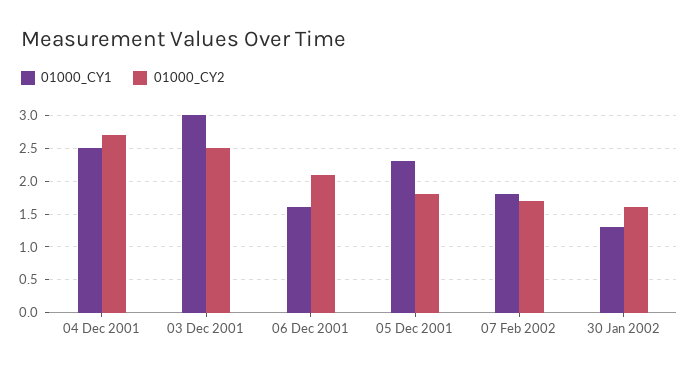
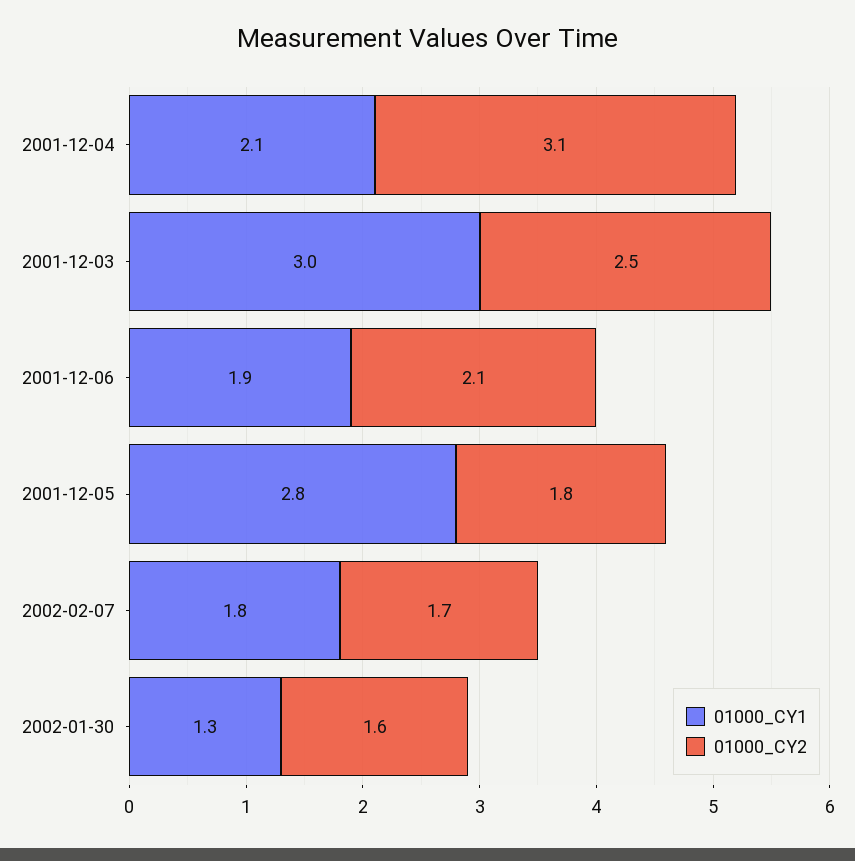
  {
    "01000_CY1": {
-     "04 Dec 2001": 2.5,
+     "04 Dec 2001": 2.1,
      "03 Dec 2001": 3,
-     "06 Dec 2001": 1.6,
+     "06 Dec 2001": 1.9,
-     "05 Dec 2001": 2.3,
+     "05 Dec 2001": 2.8,
      "07 Feb 2002": 1.8,
      "30 Jan 2002": 1.3
    },
    "01000_CY2": {
-     "04 Dec 2001": 2.7,
+     "04 Dec 2001": 3.1,
      "03 Dec 2001": 2.5,
      "06 Dec 2001": 2.1,
      "05 Dec 2001": 1.8,
      "07 Feb 2002": 1.7,
      "30 Jan 2002": 1.6
    }
  }

